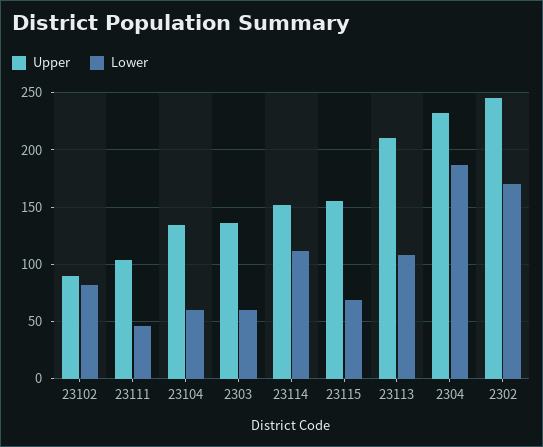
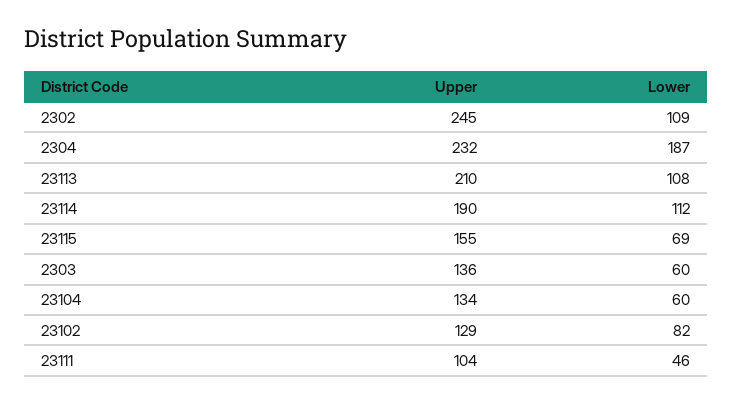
  {
    "Upper": {
-     "23102": 90,
+     "23102": 129,
      "23111": 104,
      "23104": 134,
      "2303": 136,
-     "23114": 150,
+     "23114": 190,
      "23115": 155,
      "23113": 210,
      "2304": 232,
      "2302": 245
    },
    "Lower": {
      "23102": 82,
      "23111": 46,
      "23104": 60,
      "2303": 60,
      "23114": 112,
      "23115": 69,
      "23113": 108,
      "2304": 187,
-     "2302": 170
+     "2302": 109
    }
  }

